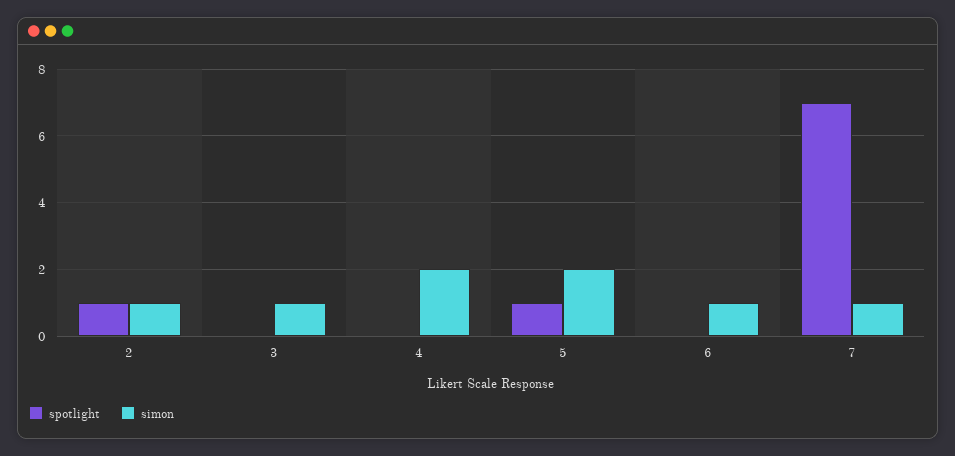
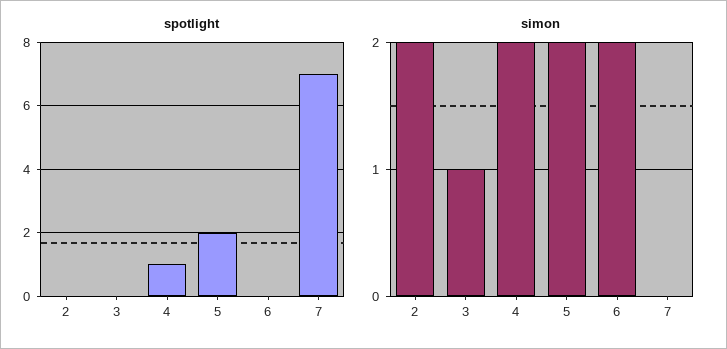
  {
    "spotlight": {
-     "2": 1,
+     "2": 0,
      "3": 0,
-     "4": 0,
+     "4": 1,
-     "5": 1,
+     "5": 2,
      "6": 0,
      "7": 7
    },
    "simon": {
-     "2": 1,
+     "2": 2,
      "3": 1,
      "4": 2,
      "5": 2,
-     "6": 1,
+     "6": 2,
-     "7": 1
+     "7": 0
    }
  }

